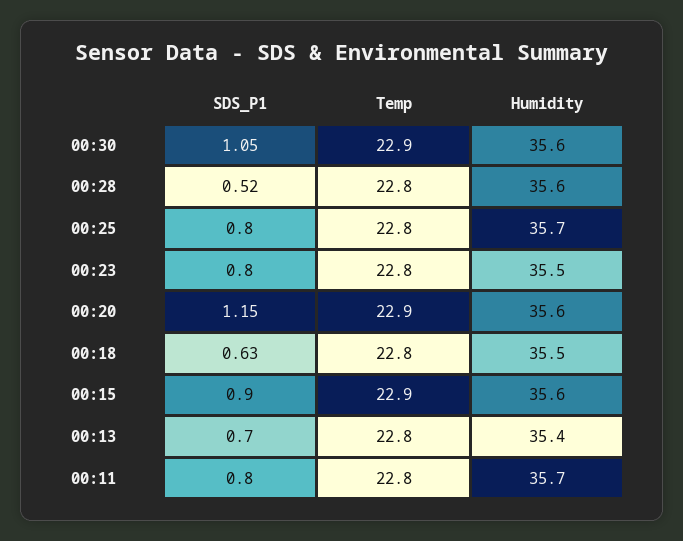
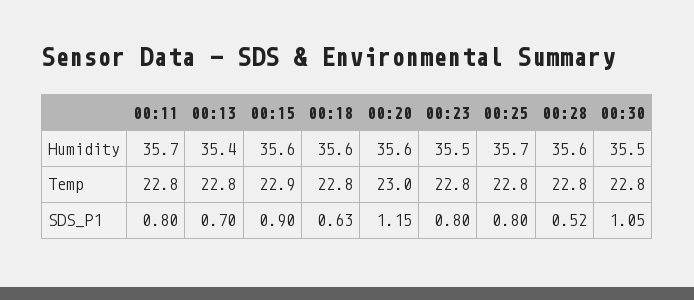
  {
    "SDS_P1": {
      "00:30": 1.05,
      "00:28": 0.52,
      "00:25": 0.8,
      "00:23": 0.8,
      "00:20": 1.15,
      "00:18": 0.63,
      "00:15": 0.9,
      "00:13": 0.7,
      "00:11": 0.8
    },
    "Temp": {
-     "00:30": 22.9,
+     "00:30": 22.8,
      "00:28": 22.8,
      "00:25": 22.8,
      "00:23": 22.8,
-     "00:20": 22.9,
+     "00:20": 23,
      "00:18": 22.8,
      "00:15": 22.9,
      "00:13": 22.8,
      "00:11": 22.8
    },
    "Humidity": {
-     "00:30": 35.6,
+     "00:30": 35.5,
      "00:28": 35.6,
      "00:25": 35.7,
      "00:23": 35.5,
      "00:20": 35.6,
-     "00:18": 35.5,
+     "00:18": 35.6,
      "00:15": 35.6,
      "00:13": 35.4,
      "00:11": 35.7
    }
  }

